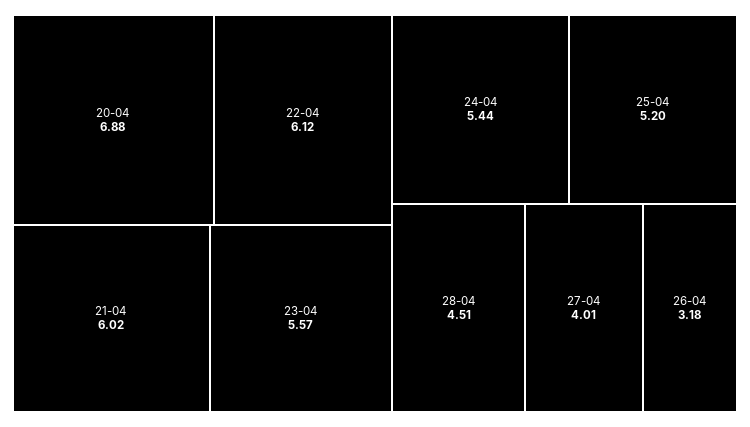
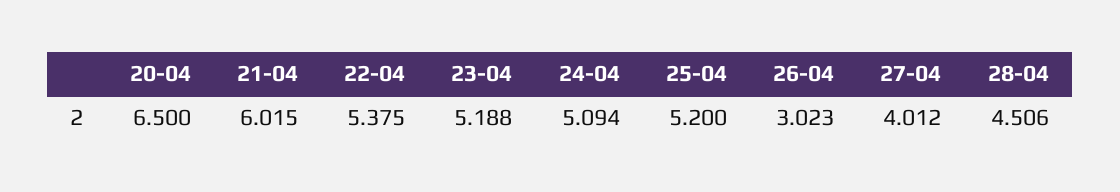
  {
-   "20-04": 6.88,
+   "20-04": 6.5,
-   "22-04": 6.12,
+   "22-04": 5.375,
    "21-04": 6.015,
-   "23-04": 5.57,
+   "23-04": 5.188,
-   "24-04": 5.44,
+   "24-04": 5.094,
    "25-04": 5.2,
    "28-04": 4.506,
    "27-04": 4.012,
-   "26-04": 3.18
+   "26-04": 3.023
  }

